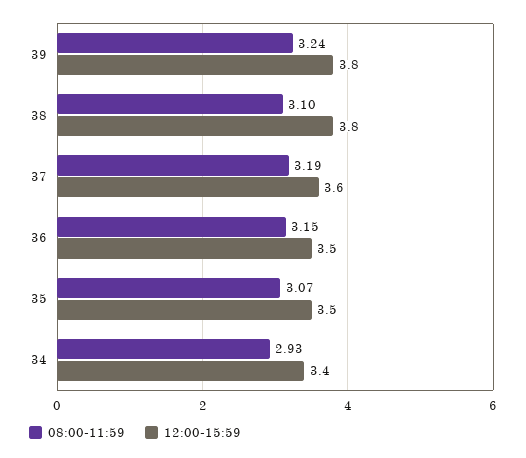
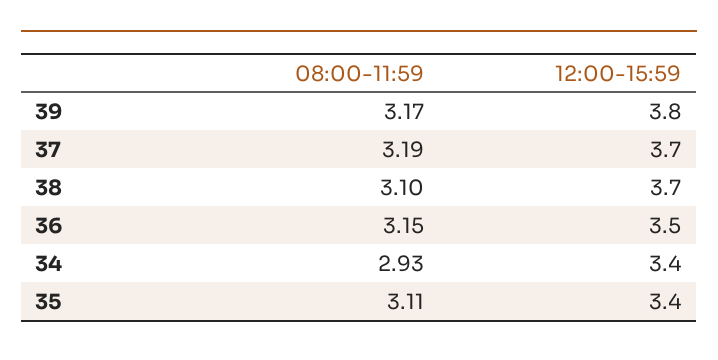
  {
    "08:00-11:59": {
-     "39": 3.24,
+     "39": 3.17,
      "38": 3.1,
      "37": 3.19,
      "36": 3.15,
-     "35": 3.07,
+     "35": 3.11,
      "34": 2.93
    },
    "12:00-15:59": {
      "39": 3.8,
-     "38": 3.8,
+     "38": 3.7,
-     "37": 3.6,
+     "37": 3.7,
      "36": 3.5,
-     "35": 3.5,
+     "35": 3.4,
      "34": 3.4
    }
  }

